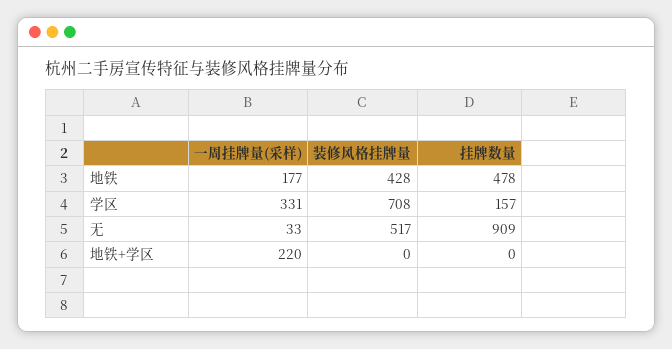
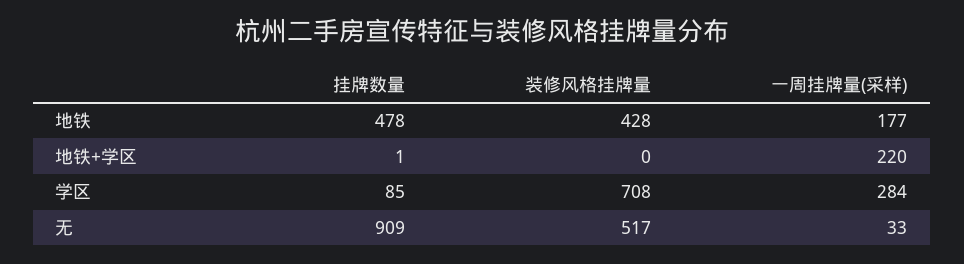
  {
    "一周挂牌量(采样)": {
      "地铁": 177,
-     "学区": 331,
+     "学区": 284,
      "无": 33,
      "地铁+学区": 220
    },
    "装修风格挂牌量": {
      "地铁": 428,
      "学区": 708,
      "无": 517,
      "地铁+学区": 0
    },
    "挂牌数量": {
      "地铁": 478,
-     "学区": 157,
+     "学区": 85,
      "无": 909,
-     "地铁+学区": 0
+     "地铁+学区": 1
    }
  }

